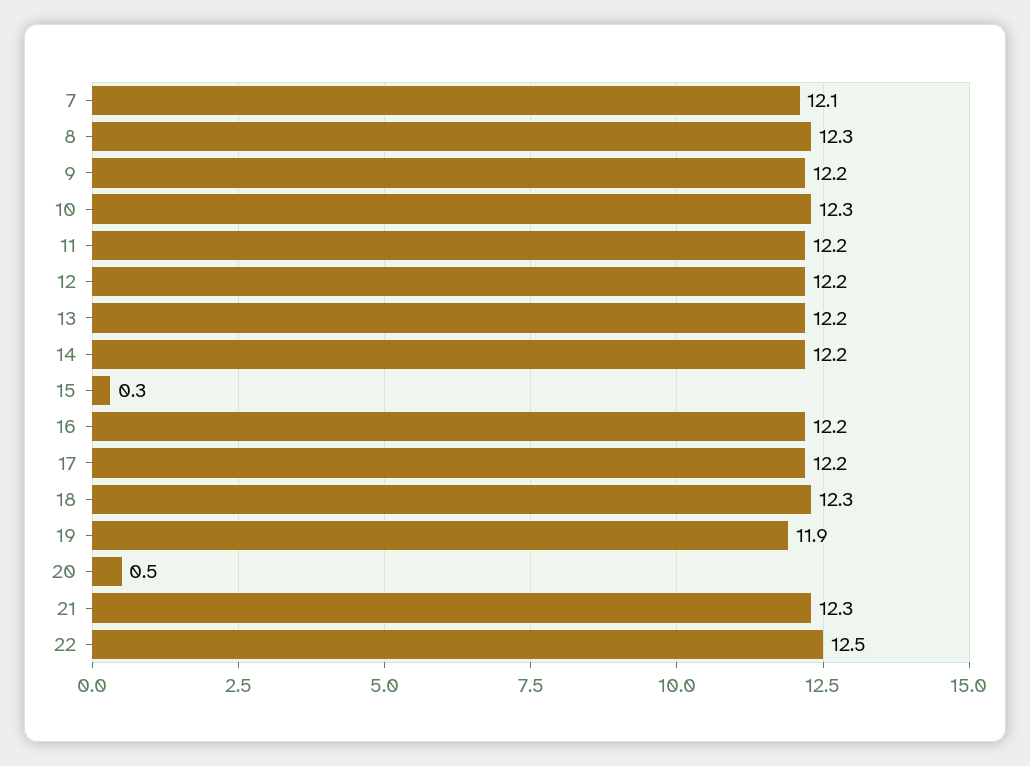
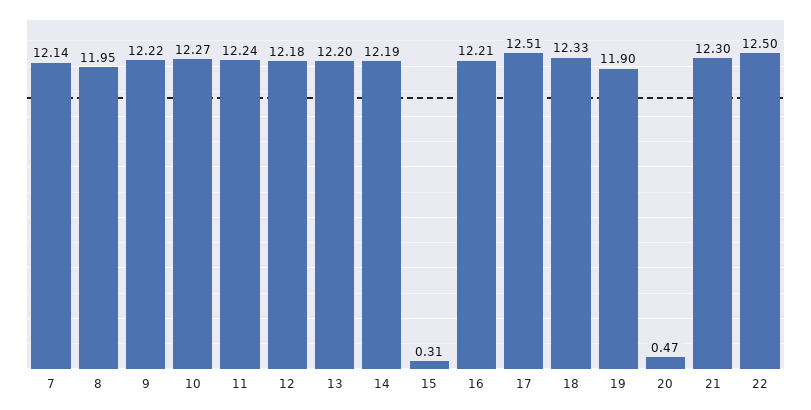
  {
    "7": 12.14,
-   "8": 12.3,
+   "8": 11.95,
    "9": 12.22,
    "10": 12.27,
    "11": 12.24,
    "12": 12.18,
    "13": 12.2,
    "14": 12.19,
    "15": 0.31,
    "16": 12.21,
-   "17": 12.2,
+   "17": 12.51,
    "18": 12.33,
    "19": 11.9,
    "20": 0.47,
    "21": 12.3,
    "22": 12.5
  }

